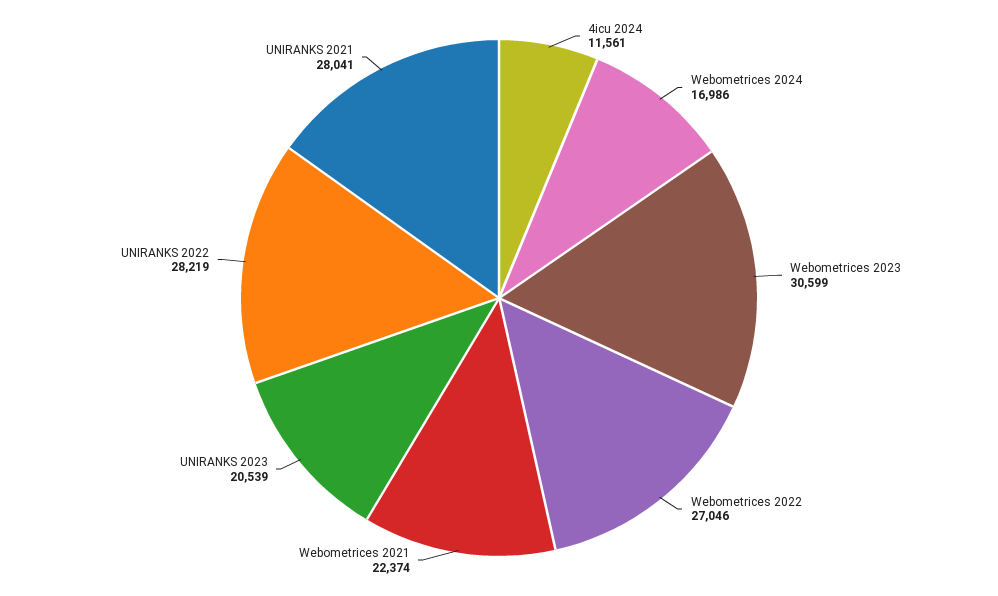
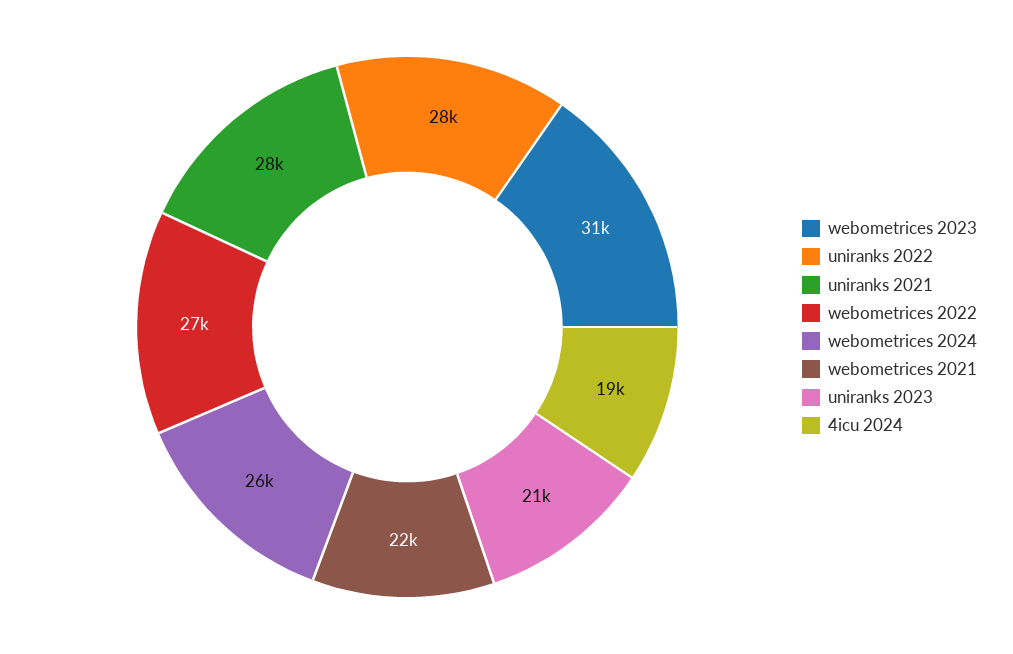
  {
-   "4icu 2024": 11561,
+   "4icu 2024": 19000,
-   "Webometrices 2024": 16986,
+   "Webometrices 2024": 26000,
    "Webometrices 2023": 30599,
    "Webometrices 2022": 27046,
    "Webometrices 2021": 22374,
    "UNIRANKS 2023": 20539,
    "UNIRANKS 2022": 28219,
    "UNIRANKS 2021": 28041
  }

